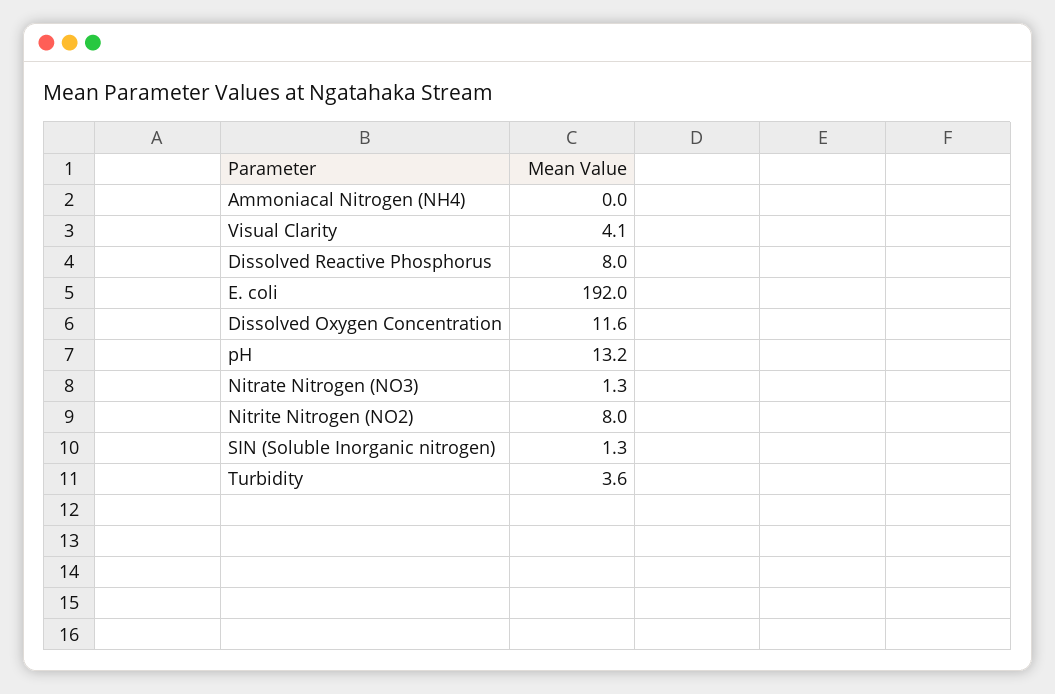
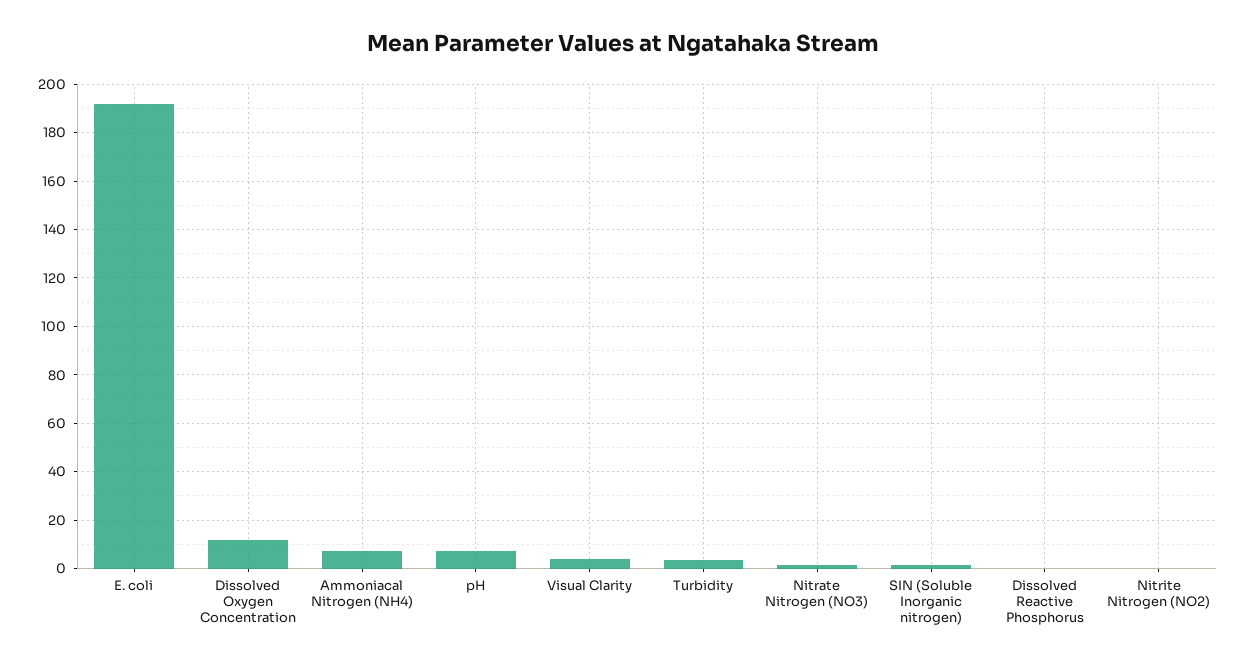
  {
-   "Ammoniacal Nitrogen (NH4)": 0,
+   "Ammoniacal Nitrogen (NH4)": 7.5,
    "Visual Clarity": 4.1,
-   "Dissolved Reactive Phosphorus": 8,
+   "Dissolved Reactive Phosphorus": 0,
    "E. coli": 192,
    "Dissolved Oxygen Concentration": 11.6,
-   "pH": 13.2,
+   "pH": 7.5,
    "Nitrate Nitrogen (NO3)": 1.3,
-   "Nitrite Nitrogen (NO2)": 8,
+   "Nitrite Nitrogen (NO2)": 0,
    "SIN (Soluble Inorganic nitrogen)": 1.3,
    "Turbidity": 3.6
  }

